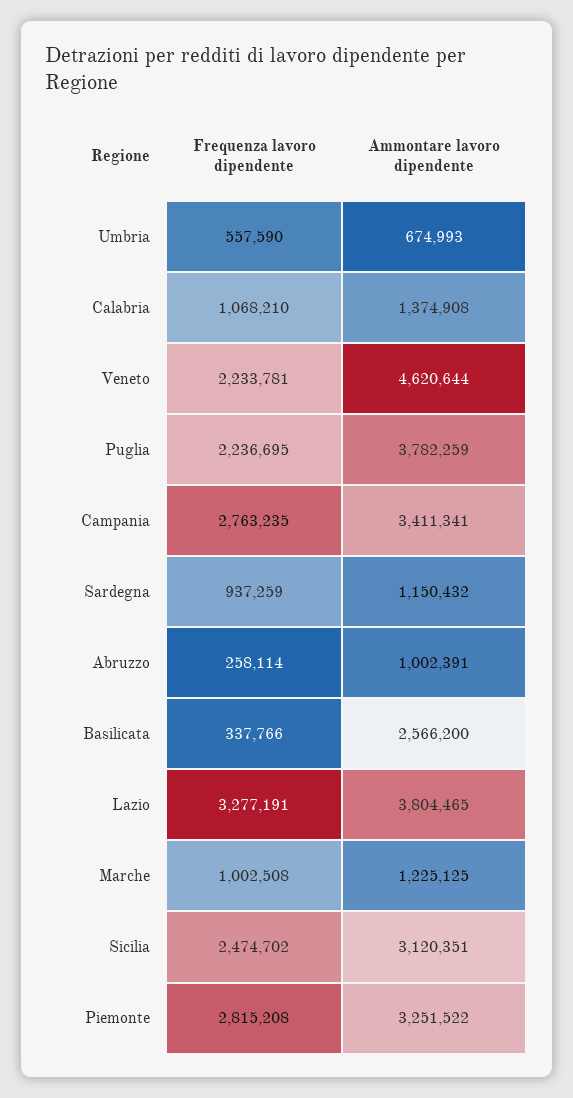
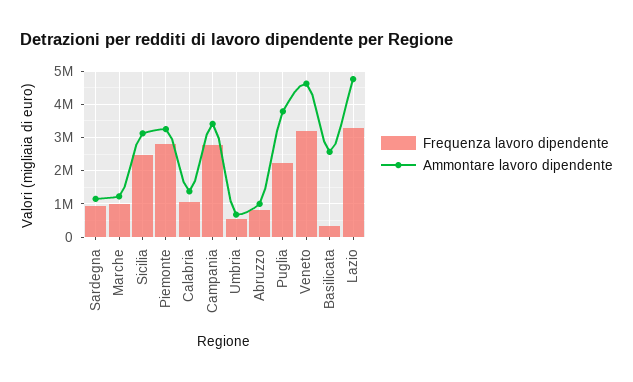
  {
    "Frequenza lavoro dipendente": {
      "Umbria": 557590,
      "Calabria": 1068210,
-     "Veneto": 2233781,
+     "Veneto": 3200000,
      "Puglia": 2236695,
      "Campania": 2763235,
      "Sardegna": 937259,
-     "Abruzzo": 258114,
+     "Abruzzo": 800000,
      "Basilicata": 337766,
      "Lazio": 3277191,
      "Marche": 1002508,
      "Sicilia": 2474702,
      "Piemonte": 2815208
    },
    "Ammontare lavoro dipendente": {
      "Umbria": 674993,
      "Calabria": 1374908,
      "Veneto": 4620644,
      "Puglia": 3782259,
      "Campania": 3411341,
      "Sardegna": 1150432,
      "Abruzzo": 1002391,
      "Basilicata": 2566200,
-     "Lazio": 3804465,
+     "Lazio": 4800000,
      "Marche": 1225125,
      "Sicilia": 3120351,
      "Piemonte": 3251522
    }
  }

